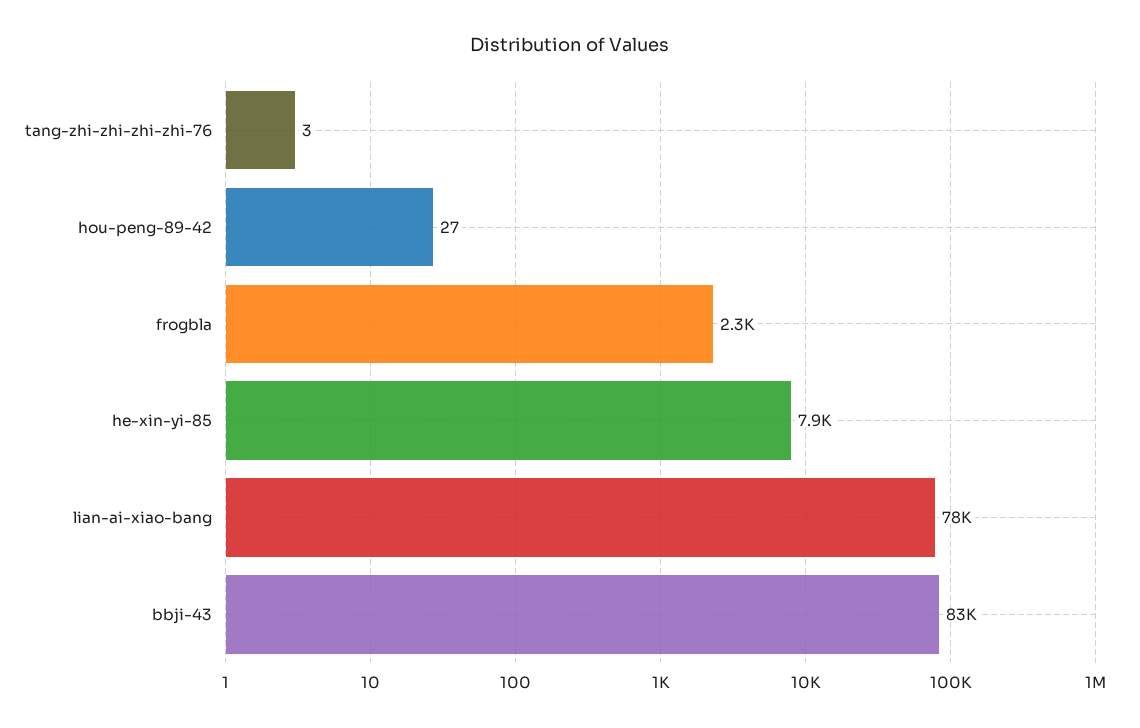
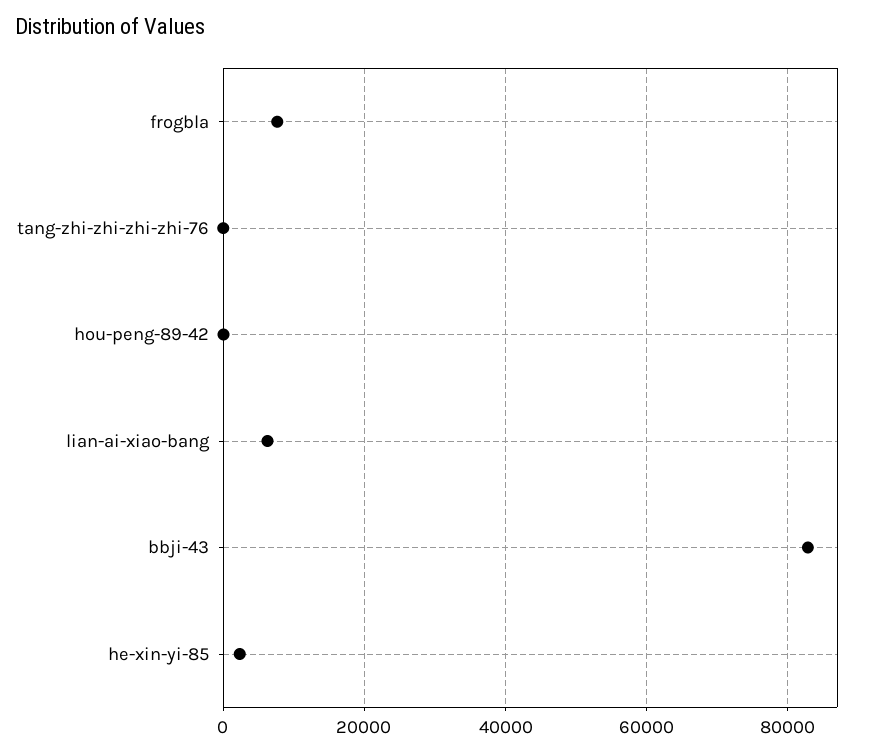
  {
    "tang-zhi-zhi-zhi-zhi-76": 3,
    "hou-peng-89-42": 27,
-   "frogbla": 2300,
+   "frogbla": 8000,
-   "he-xin-yi-85": 7900,
+   "he-xin-yi-85": 2000,
-   "lian-ai-xiao-bang": 78000,
+   "lian-ai-xiao-bang": 6000,
    "bbji-43": 83000
  }

